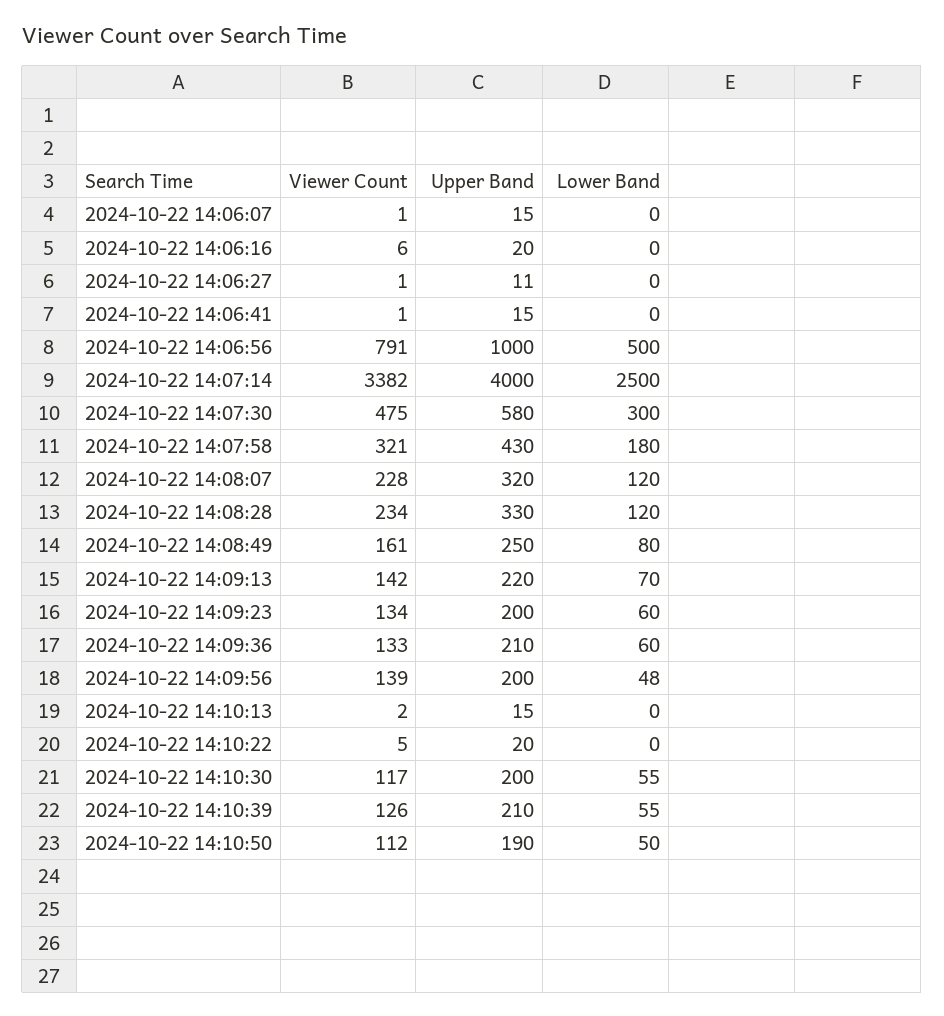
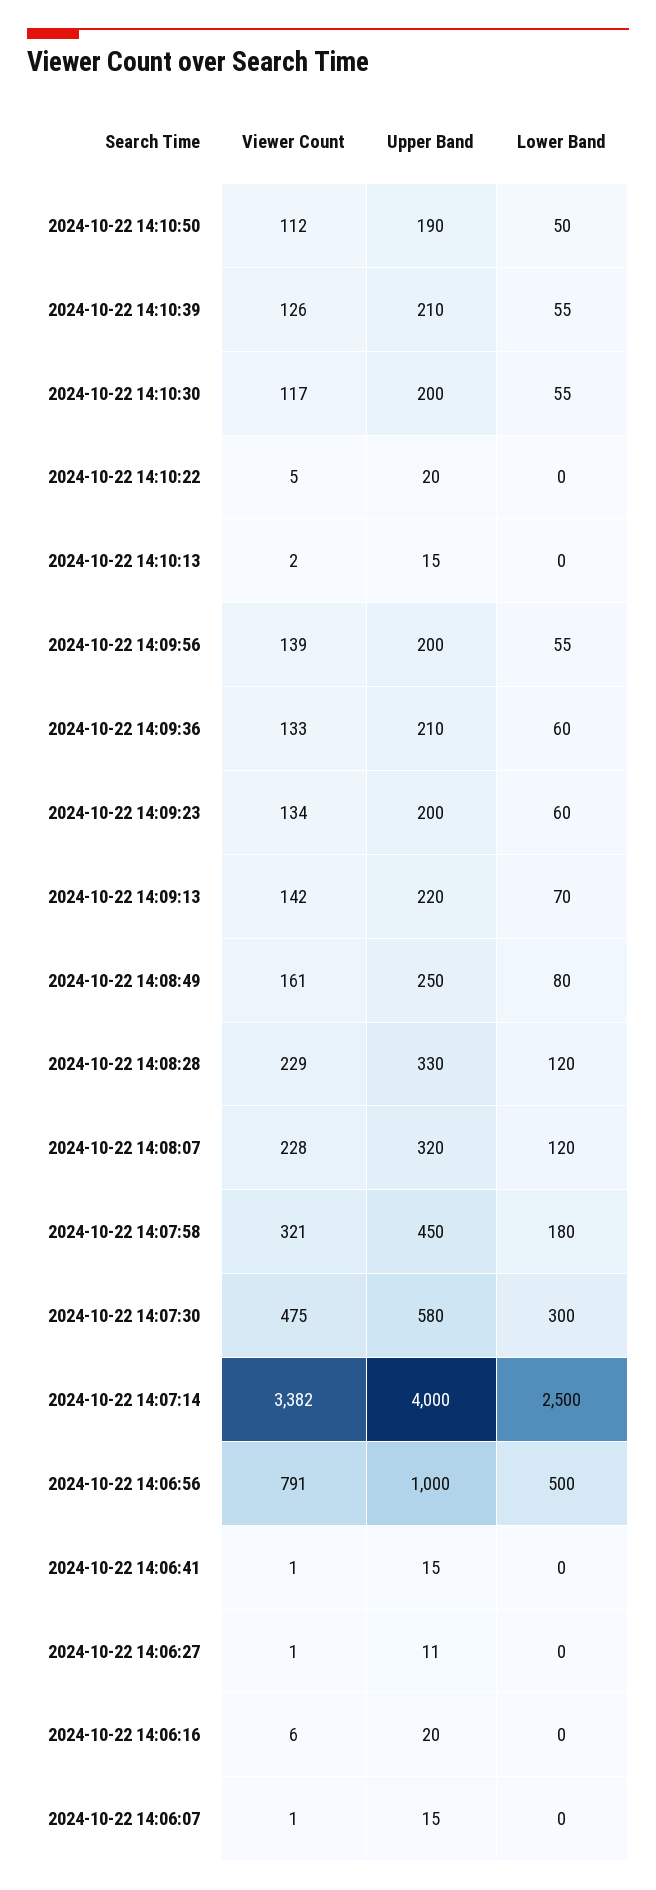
  {
    "Viewer Count": {
      "2024-10-22 14:06:07": 1,
      "2024-10-22 14:06:16": 6,
      "2024-10-22 14:06:27": 1,
      "2024-10-22 14:06:41": 1,
      "2024-10-22 14:06:56": 791,
      "2024-10-22 14:07:14": 3382,
      "2024-10-22 14:07:30": 475,
      "2024-10-22 14:07:58": 321,
      "2024-10-22 14:08:07": 228,
-     "2024-10-22 14:08:28": 234,
+     "2024-10-22 14:08:28": 229,
      "2024-10-22 14:08:49": 161,
      "2024-10-22 14:09:13": 142,
      "2024-10-22 14:09:23": 134,
      "2024-10-22 14:09:36": 133,
      "2024-10-22 14:09:56": 139,
      "2024-10-22 14:10:13": 2,
      "2024-10-22 14:10:22": 5,
      "2024-10-22 14:10:30": 117,
      "2024-10-22 14:10:39": 126,
      "2024-10-22 14:10:50": 112
    },
    "Upper Band": {
      "2024-10-22 14:06:07": 15,
      "2024-10-22 14:06:16": 20,
      "2024-10-22 14:06:27": 11,
      "2024-10-22 14:06:41": 15,
      "2024-10-22 14:06:56": 1000,
      "2024-10-22 14:07:14": 4000,
      "2024-10-22 14:07:30": 580,
-     "2024-10-22 14:07:58": 430,
+     "2024-10-22 14:07:58": 450,
      "2024-10-22 14:08:07": 320,
      "2024-10-22 14:08:28": 330,
      "2024-10-22 14:08:49": 250,
      "2024-10-22 14:09:13": 220,
      "2024-10-22 14:09:23": 200,
      "2024-10-22 14:09:36": 210,
      "2024-10-22 14:09:56": 200,
      "2024-10-22 14:10:13": 15,
      "2024-10-22 14:10:22": 20,
      "2024-10-22 14:10:30": 200,
      "2024-10-22 14:10:39": 210,
      "2024-10-22 14:10:50": 190
    },
    "Lower Band": {
      "2024-10-22 14:06:07": 0,
      "2024-10-22 14:06:16": 0,
      "2024-10-22 14:06:27": 0,
      "2024-10-22 14:06:41": 0,
      "2024-10-22 14:06:56": 500,
      "2024-10-22 14:07:14": 2500,
      "2024-10-22 14:07:30": 300,
      "2024-10-22 14:07:58": 180,
      "2024-10-22 14:08:07": 120,
      "2024-10-22 14:08:28": 120,
      "2024-10-22 14:08:49": 80,
      "2024-10-22 14:09:13": 70,
      "2024-10-22 14:09:23": 60,
      "2024-10-22 14:09:36": 60,
-     "2024-10-22 14:09:56": 48,
+     "2024-10-22 14:09:56": 55,
      "2024-10-22 14:10:13": 0,
      "2024-10-22 14:10:22": 0,
      "2024-10-22 14:10:30": 55,
      "2024-10-22 14:10:39": 55,
      "2024-10-22 14:10:50": 50
    }
  }

